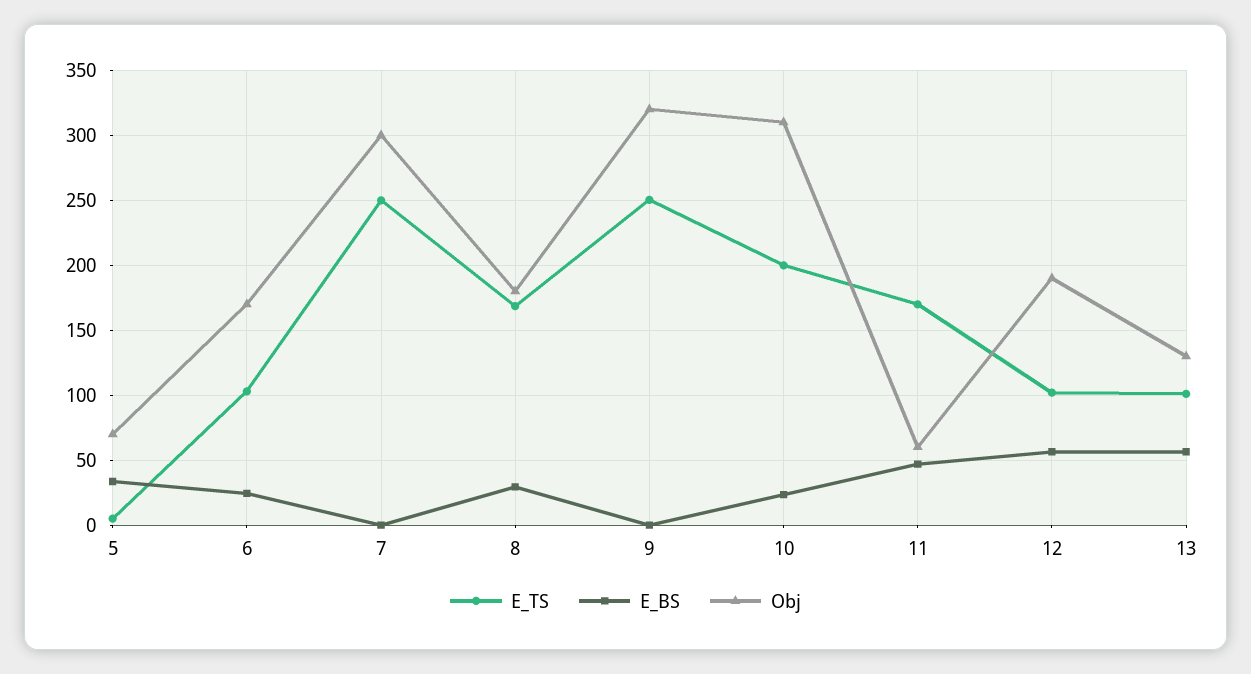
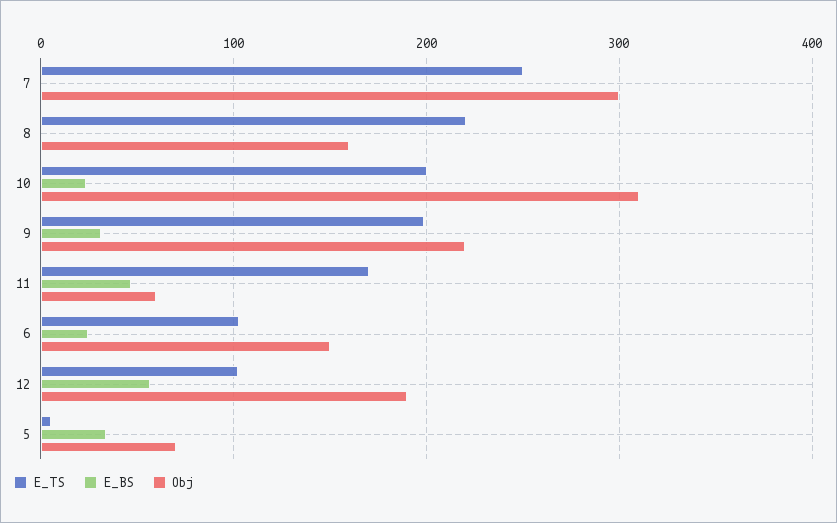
  {
    "E_TS": {
      "5": 5,
      "6": 105,
      "7": 250,
-     "8": 170,
+     "8": 220,
-     "9": 250,
+     "9": 200,
      "10": 200,
      "11": 170,
-     "12": 100,
+     "12": 100
-     "13": 100
    },
    "E_BS": {
      "5": 35,
      "6": 25,
      "7": 0,
-     "8": 30,
+     "8": 0,
-     "9": 0,
+     "9": 30,
      "10": 25,
      "11": 45,
-     "12": 55,
+     "12": 55
-     "13": 55
    },
    "Obj": {
      "5": 70,
-     "6": 170,
+     "6": 150,
      "7": 300,
-     "8": 180,
+     "8": 160,
-     "9": 320,
+     "9": 220,
      "10": 310,
      "11": 60,
-     "12": 190,
+     "12": 190
-     "13": 130
    }
  }

